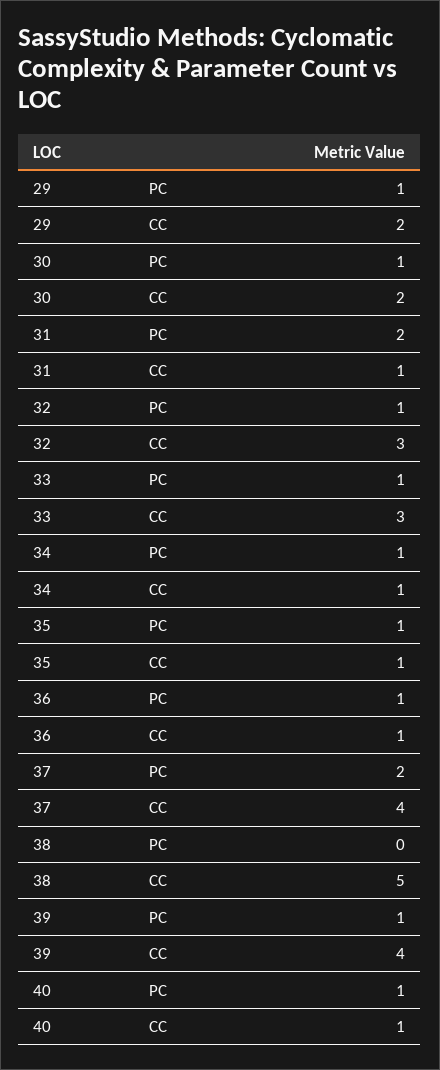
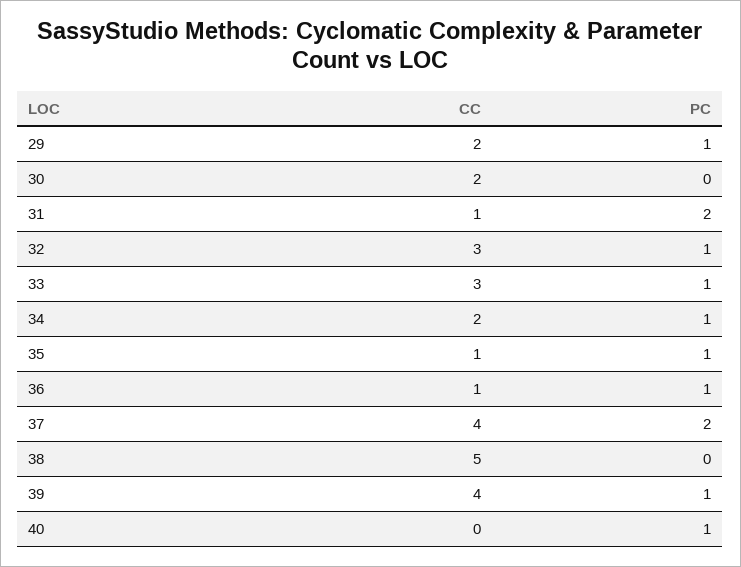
  {
    "29": {
      "PC": 1,
      "CC": 2
    },
    "30": {
-     "PC": 1,
+     "PC": 0,
      "CC": 2
    },
    "31": {
      "PC": 2,
      "CC": 1
    },
    "32": {
      "PC": 1,
      "CC": 3
    },
    "33": {
      "PC": 1,
      "CC": 3
    },
    "34": {
      "PC": 1,
-     "CC": 1
+     "CC": 2
    },
    "35": {
      "PC": 1,
      "CC": 1
    },
    "36": {
      "PC": 1,
      "CC": 1
    },
    "37": {
      "PC": 2,
      "CC": 4
    },
    "38": {
      "PC": 0,
      "CC": 5
    },
    "39": {
      "PC": 1,
      "CC": 4
    },
    "40": {
      "PC": 1,
-     "CC": 1
+     "CC": 0
    }
  }

